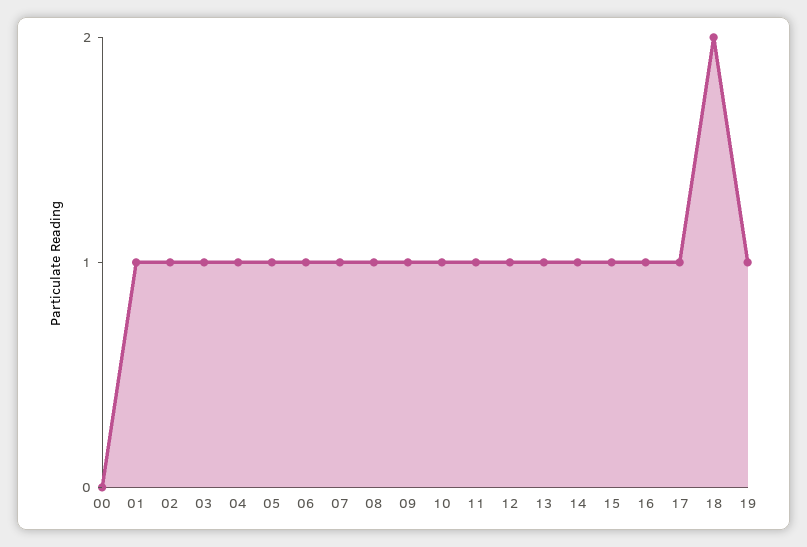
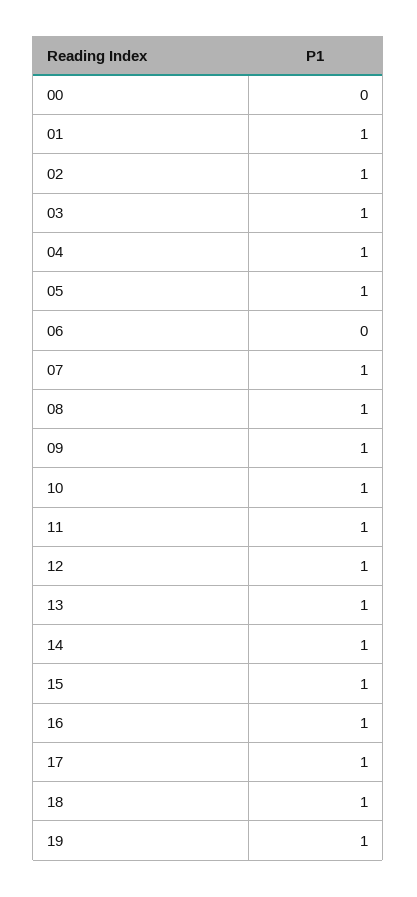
  {
    "00": 0,
    "01": 1,
    "02": 1,
    "03": 1,
    "04": 1,
    "05": 1,
-   "06": 1,
+   "06": 0,
    "07": 1,
    "08": 1,
    "09": 1,
    "10": 1,
    "11": 1,
    "12": 1,
    "13": 1,
    "14": 1,
    "15": 1,
    "16": 1,
    "17": 1,
-   "18": 2,
+   "18": 1,
    "19": 1
  }

